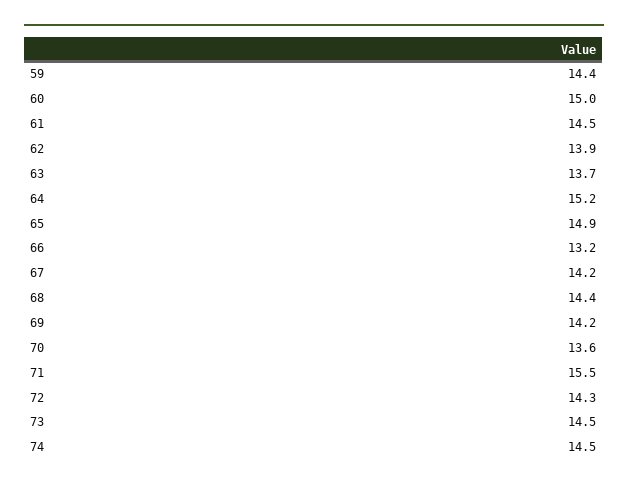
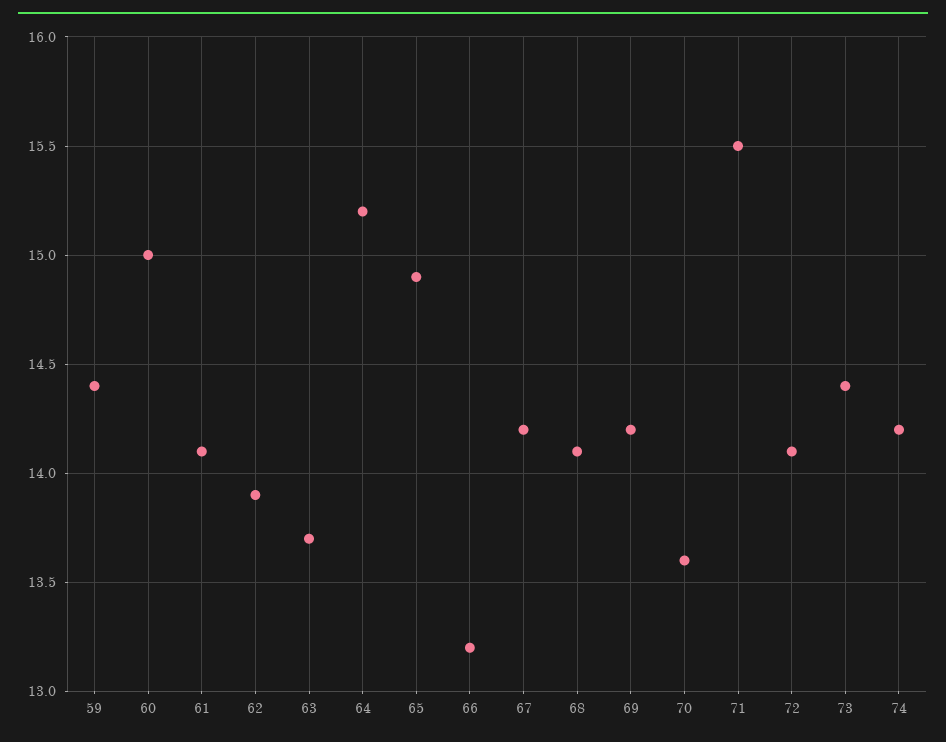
  {
    "59": 14.4,
    "60": 15,
-   "61": 14.5,
+   "61": 14.1,
    "62": 13.9,
    "63": 13.7,
    "64": 15.2,
    "65": 14.9,
    "66": 13.2,
    "67": 14.2,
-   "68": 14.4,
+   "68": 14.1,
    "69": 14.2,
    "70": 13.6,
    "71": 15.5,
-   "72": 14.3,
+   "72": 14.1,
-   "73": 14.5,
+   "73": 14.4,
-   "74": 14.5
+   "74": 14.2
  }

